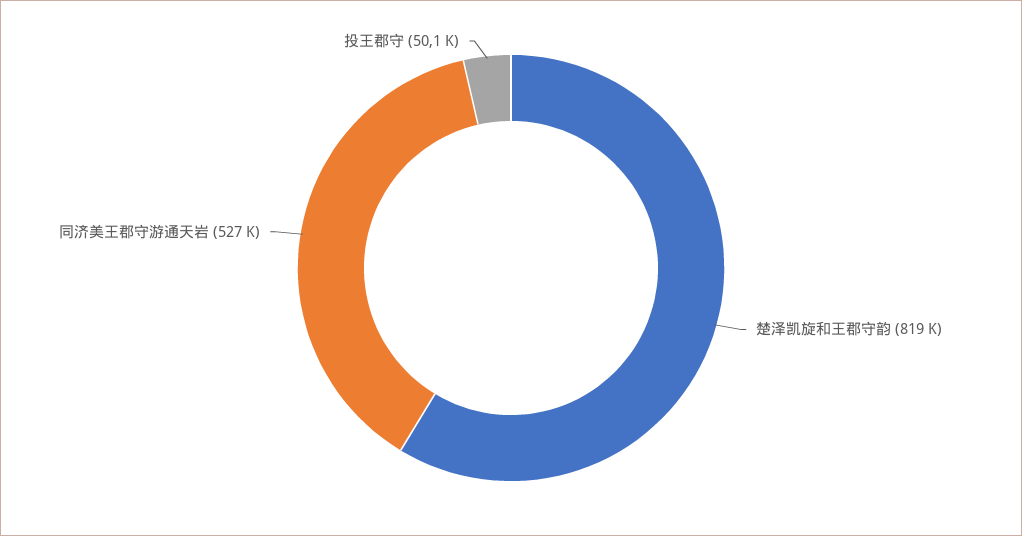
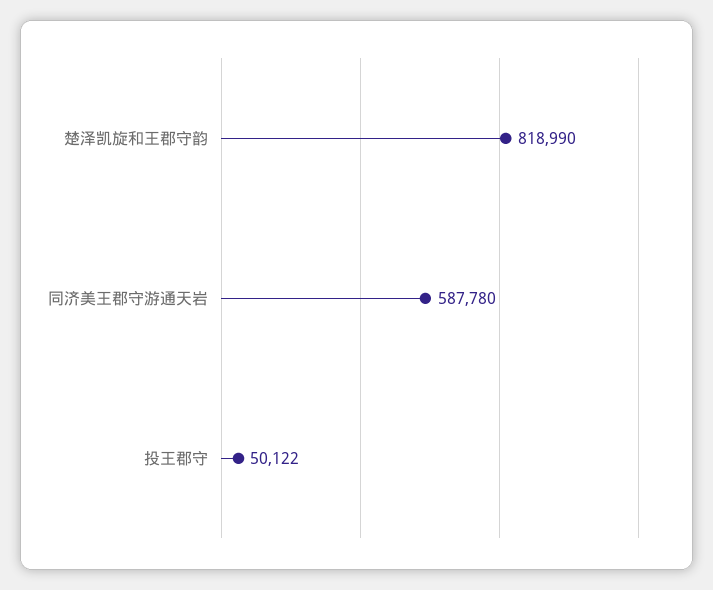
  {
    "楚泽凯旋和王郡守韵": 818990,
-   "同济美王郡守游通天岩": 527000,
+   "同济美王郡守游通天岩": 587780,
    "投王郡守": 50122
  }

